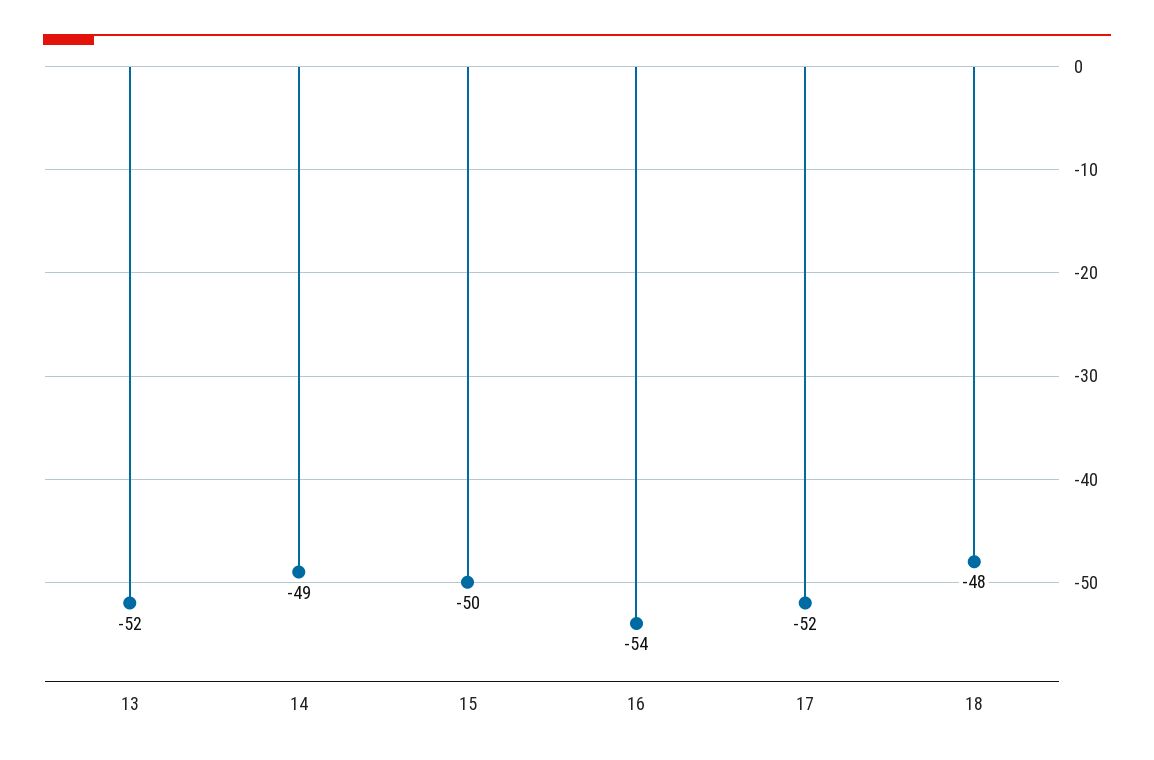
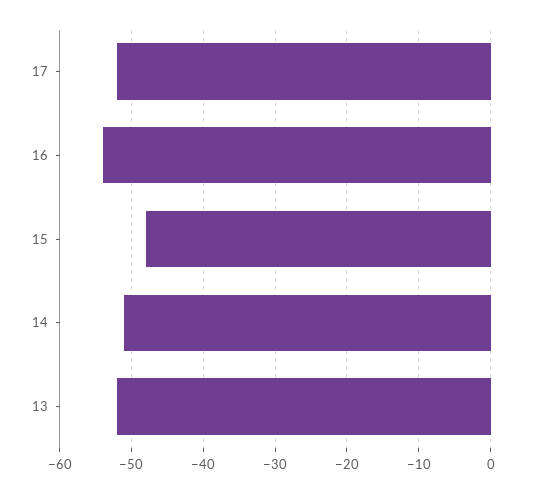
  {
    "13": -52,
-   "14": -49,
+   "14": -51,
-   "15": -50,
+   "15": -48,
    "16": -54,
-   "17": -52,
+   "17": -52
-   "18": -48
  }

